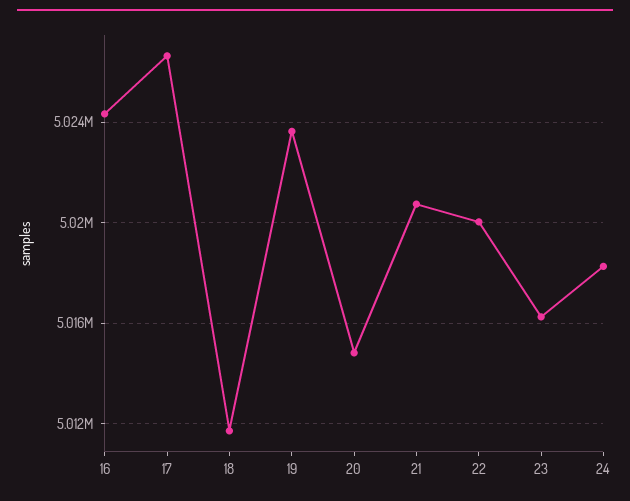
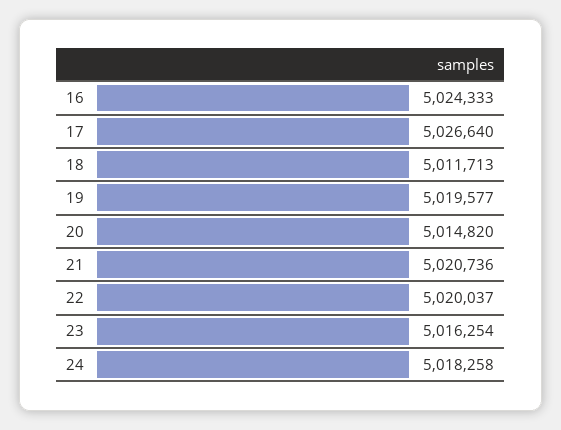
  {
    "16": 5024333,
    "17": 5026640,
    "18": 5011713,
-   "19": 5023500,
+   "19": 5019577,
    "20": 5014820,
    "21": 5020736,
    "22": 5020037,
    "23": 5016254,
    "24": 5018258
  }

